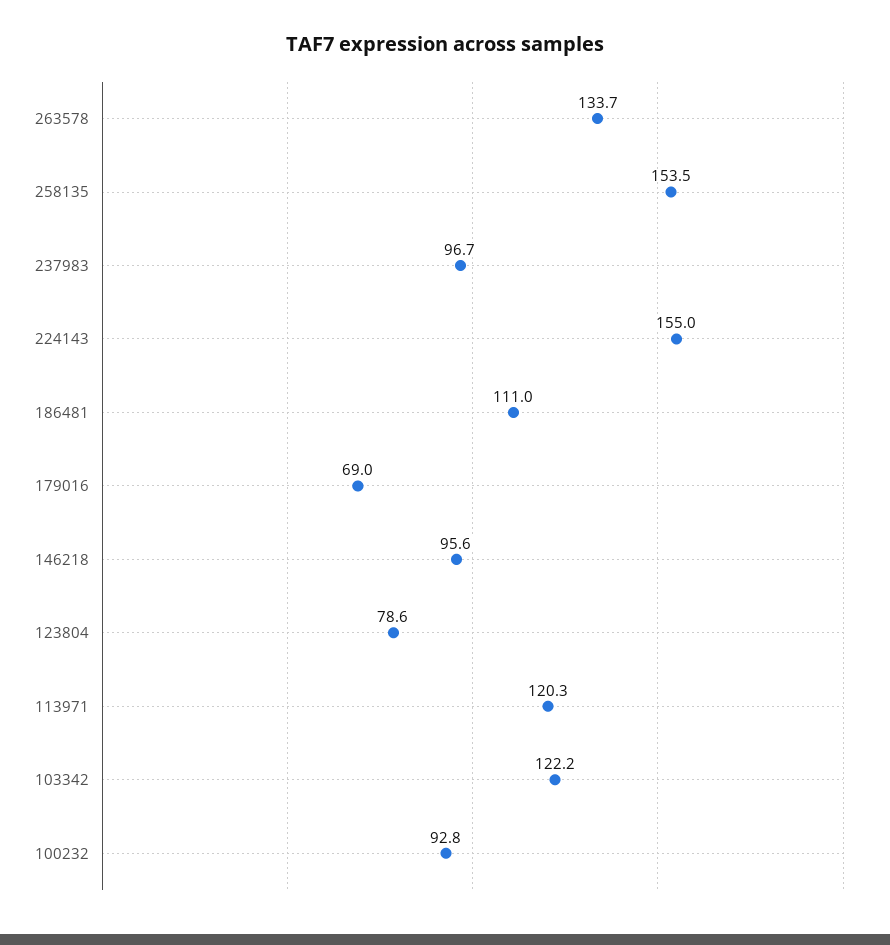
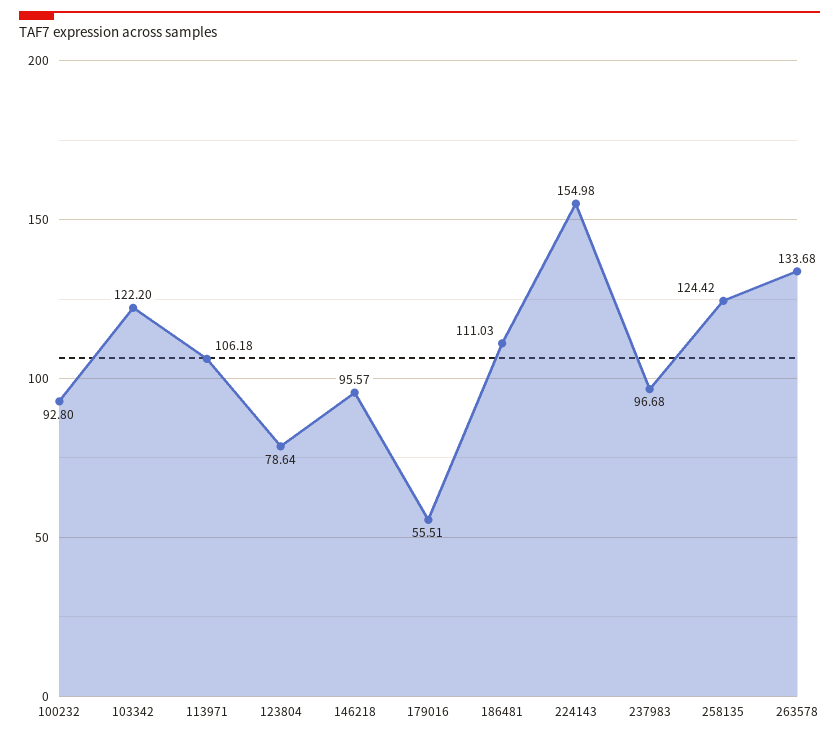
  {
    "263578": 133.68,
-   "258135": 153.5,
+   "258135": 124.42,
    "237983": 96.68,
    "224143": 154.98,
    "186481": 111.03,
-   "179016": 69,
+   "179016": 55.51,
    "146218": 95.57,
    "123804": 78.64,
-   "113971": 120.3,
+   "113971": 106.18,
    "103342": 122.2,
    "100232": 92.8
  }

